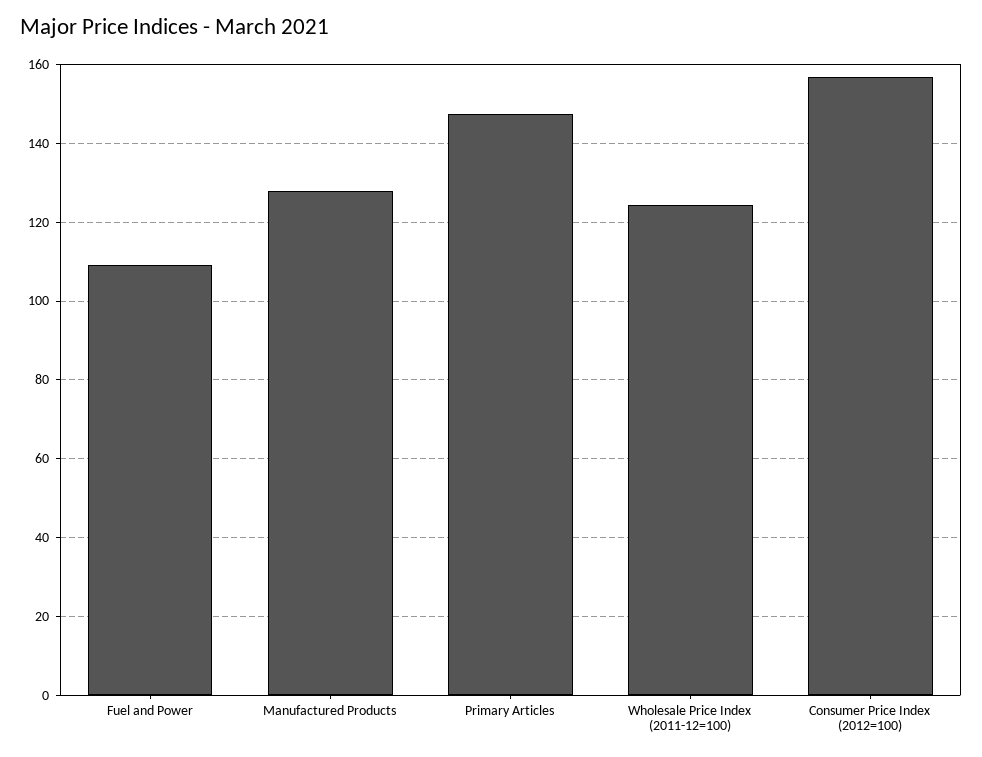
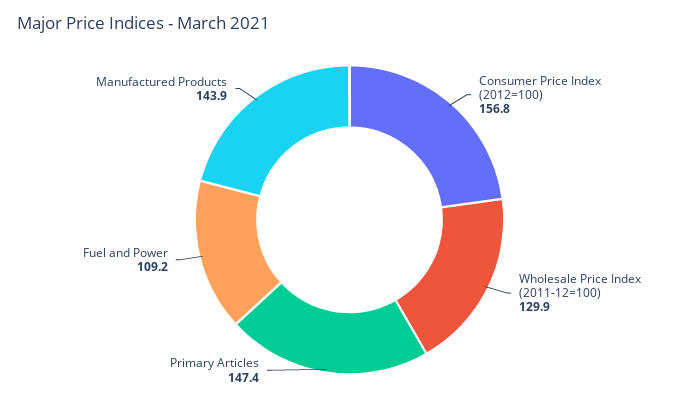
  {
    "Fuel and Power": 109.2,
-   "Manufactured Products": 128,
+   "Manufactured Products": 143.9,
    "Primary Articles": 147.4,
-   "Wholesale Price Index (2011-12=100)": 124,
+   "Wholesale Price Index (2011-12=100)": 129.9,
    "Consumer Price Index (2012=100)": 156.8
  }

